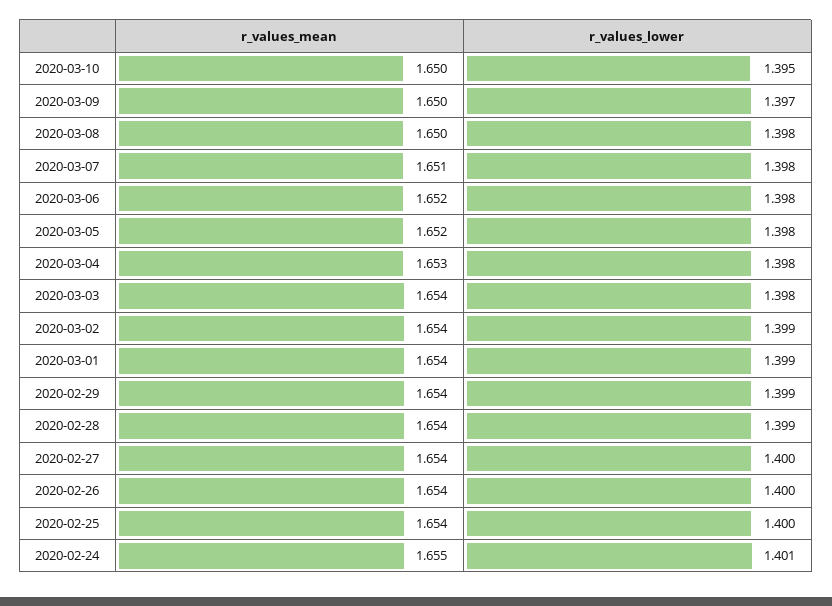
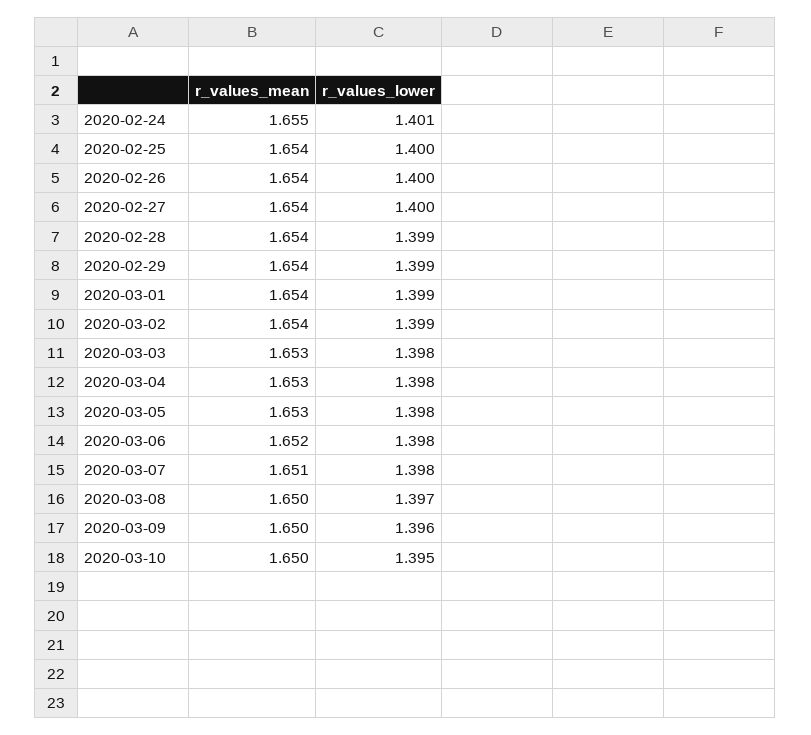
  {
    "r_values_mean": {
      "2020-03-10": 1.65,
      "2020-03-09": 1.65,
      "2020-03-08": 1.65,
      "2020-03-07": 1.651,
      "2020-03-06": 1.652,
-     "2020-03-05": 1.652,
+     "2020-03-05": 1.653,
      "2020-03-04": 1.653,
-     "2020-03-03": 1.654,
+     "2020-03-03": 1.653,
      "2020-03-02": 1.654,
      "2020-03-01": 1.654,
      "2020-02-29": 1.654,
      "2020-02-28": 1.654,
      "2020-02-27": 1.654,
      "2020-02-26": 1.654,
      "2020-02-25": 1.654,
      "2020-02-24": 1.655
    },
    "r_values_lower": {
      "2020-03-10": 1.395,
-     "2020-03-09": 1.397,
+     "2020-03-09": 1.396,
-     "2020-03-08": 1.398,
+     "2020-03-08": 1.397,
      "2020-03-07": 1.398,
      "2020-03-06": 1.398,
      "2020-03-05": 1.398,
      "2020-03-04": 1.398,
      "2020-03-03": 1.398,
      "2020-03-02": 1.399,
      "2020-03-01": 1.399,
      "2020-02-29": 1.399,
      "2020-02-28": 1.399,
      "2020-02-27": 1.4,
      "2020-02-26": 1.4,
      "2020-02-25": 1.4,
      "2020-02-24": 1.401
    }
  }

